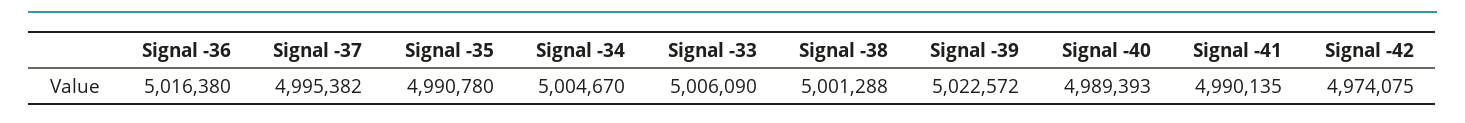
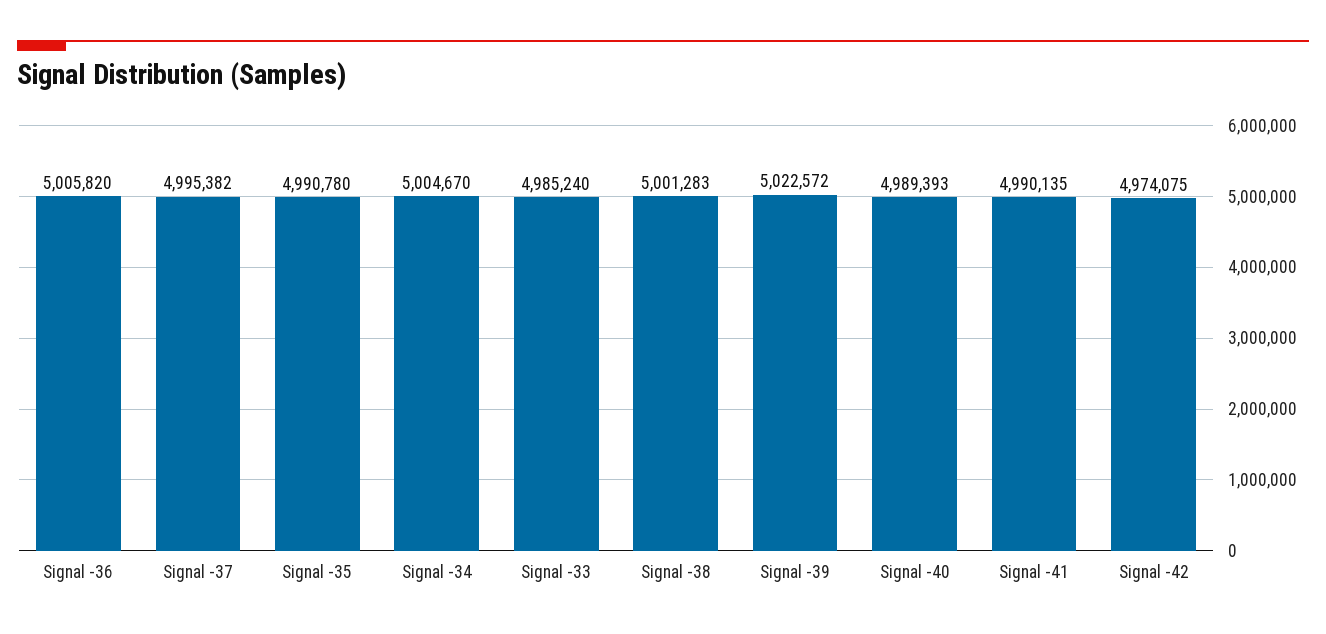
  {
-   "Signal -36": 5016380,
+   "Signal -36": 5005820,
    "Signal -37": 4995382,
    "Signal -35": 4990780,
    "Signal -34": 5004670,
-   "Signal -33": 5006090,
+   "Signal -33": 4985240,
-   "Signal -38": 5001288,
+   "Signal -38": 5001283,
    "Signal -39": 5022572,
    "Signal -40": 4989393,
    "Signal -41": 4990135,
    "Signal -42": 4974075
  }

